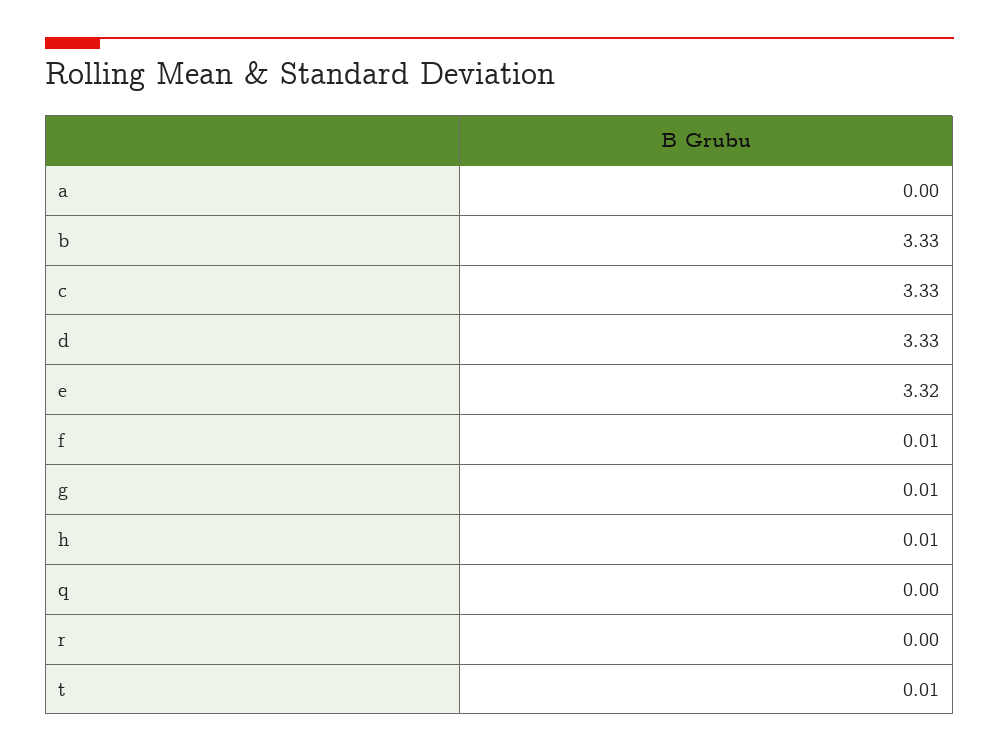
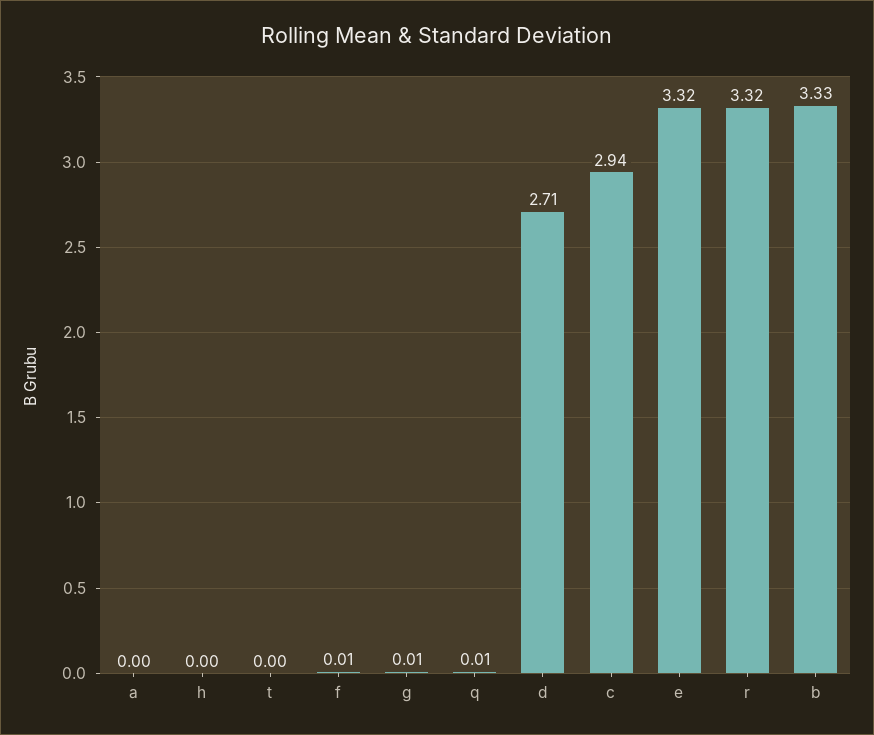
  {
    "a": 0,
    "b": 3.33,
-   "c": 3.33,
+   "c": 2.94,
-   "d": 3.33,
+   "d": 2.71,
    "e": 3.32,
    "f": 0.01,
    "g": 0.01,
-   "h": 0.01,
+   "h": 0,
-   "q": 0,
+   "q": 0.01,
-   "r": 0,
+   "r": 3.32,
-   "t": 0.01
+   "t": 0
  }

